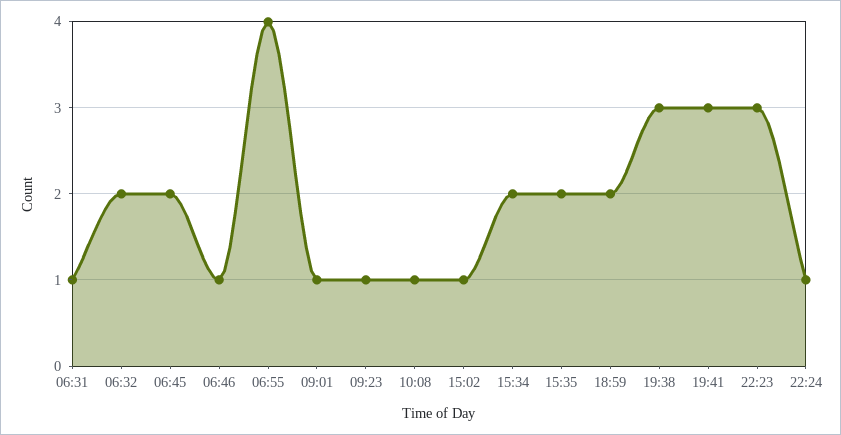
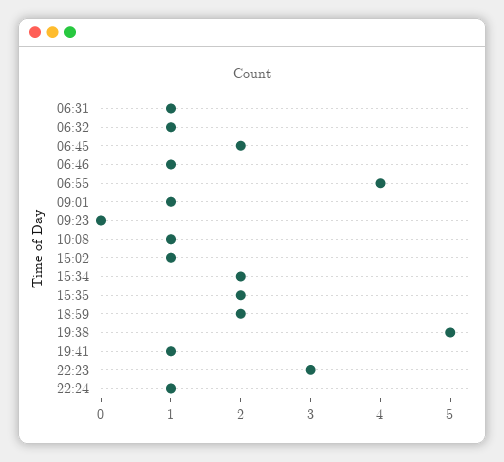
  {
    "06:31": 1,
-   "06:32": 2,
+   "06:32": 1,
    "06:45": 2,
    "06:46": 1,
    "06:55": 4,
    "09:01": 1,
-   "09:23": 1,
+   "09:23": 0,
    "10:08": 1,
    "15:02": 1,
    "15:34": 2,
    "15:35": 2,
    "18:59": 2,
-   "19:38": 3,
+   "19:38": 5,
-   "19:41": 3,
+   "19:41": 1,
    "22:23": 3,
    "22:24": 1
  }

